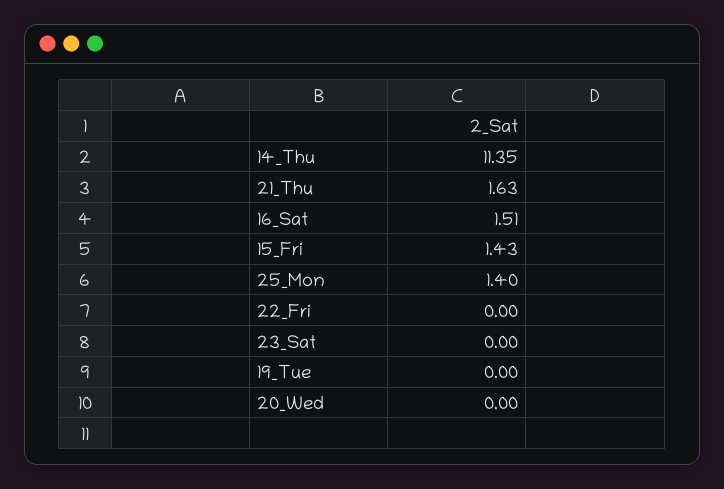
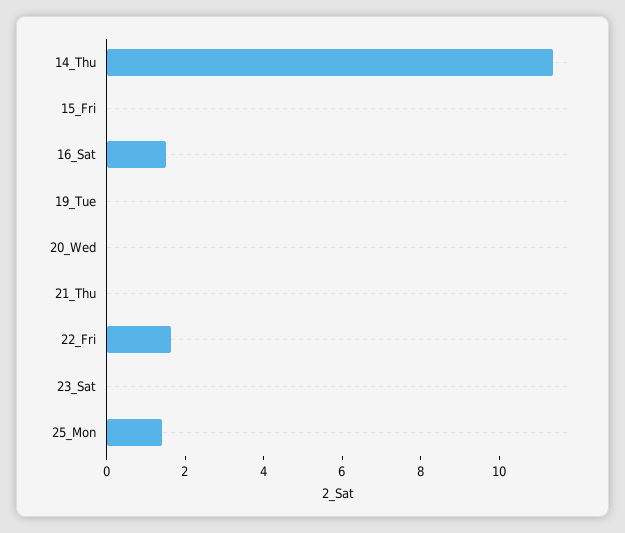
  {
    "14_Thu": 11.35,
-   "21_Thu": 1.63,
+   "21_Thu": 0,
    "16_Sat": 1.51,
-   "15_Fri": 1.43,
+   "15_Fri": 0,
    "25_Mon": 1.4,
-   "22_Fri": 0,
+   "22_Fri": 1.5,
    "23_Sat": 0,
    "19_Tue": 0,
    "20_Wed": 0
  }

